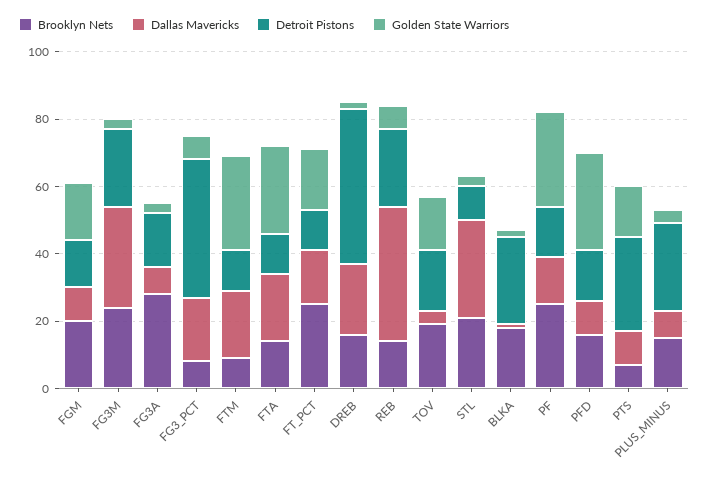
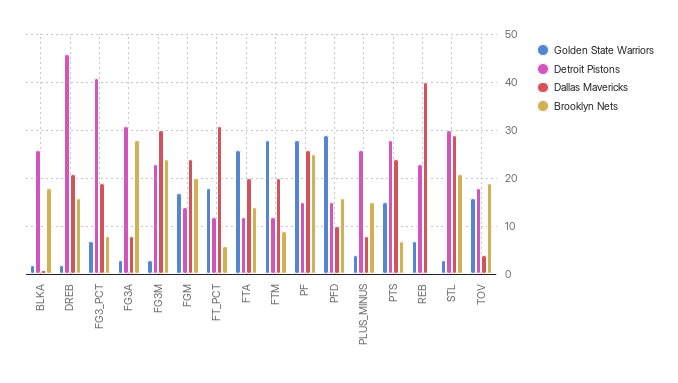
  {
    "Brooklyn Nets": {
      "FGM": 20,
      "FG3M": 25,
      "FG3A": 30,
      "FG3_PCT": 10,
      "FTM": 10,
      "FTA": 15,
-     "FT_PCT": 25,
+     "FT_PCT": 5,
      "DREB": 15,
-     "REB": 15,
+     "REB": 0,
      "TOV": 20,
      "STL": 20,
      "BLKA": 20,
      "PF": 25,
      "PFD": 15,
      "PTS": 5,
      "PLUS_MINUS": 15
    },
    "Dallas Mavericks": {
-     "FGM": 10,
+     "FGM": 25,
      "FG3M": 30,
      "FG3A": 10,
      "FG3_PCT": 20,
      "FTM": 20,
      "FTA": 20,
-     "FT_PCT": 15,
+     "FT_PCT": 30,
      "DREB": 20,
      "REB": 40,
      "TOV": 5,
      "STL": 30,
      "BLKA": 0,
-     "PF": 15,
+     "PF": 25,
      "PFD": 10,
-     "PTS": 10,
+     "PTS": 25,
      "PLUS_MINUS": 10
    },
    "Detroit Pistons": {
      "FGM": 15,
      "FG3M": 25,
-     "FG3A": 15,
+     "FG3A": 30,
      "FG3_PCT": 40,
      "FTM": 10,
      "FTA": 10,
      "FT_PCT": 10,
      "DREB": 45,
      "REB": 25,
      "TOV": 20,
-     "STL": 10,
+     "STL": 30,
      "BLKA": 25,
      "PF": 15,
      "PFD": 15,
      "PTS": 30,
      "PLUS_MINUS": 25
    },
    "Golden State Warriors": {
      "FGM": 15,
      "FG3M": 5,
      "FG3A": 5,
      "FG3_PCT": 5,
      "FTM": 30,
      "FTA": 25,
      "FT_PCT": 20,
      "DREB": 0,
      "REB": 5,
      "TOV": 15,
      "STL": 5,
      "BLKA": 0,
      "PF": 30,
      "PFD": 30,
      "PTS": 15,
      "PLUS_MINUS": 5
    }
  }

